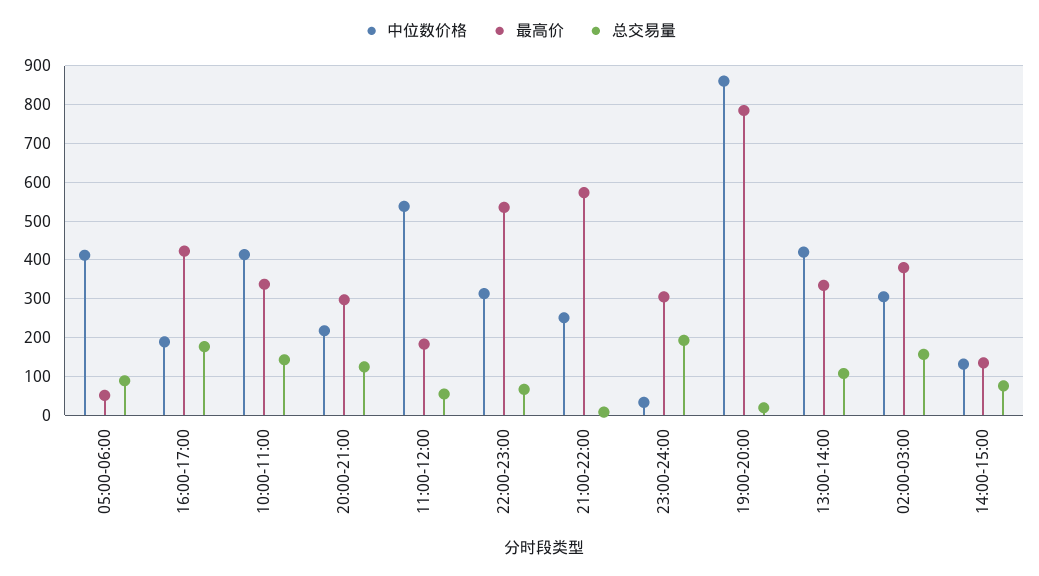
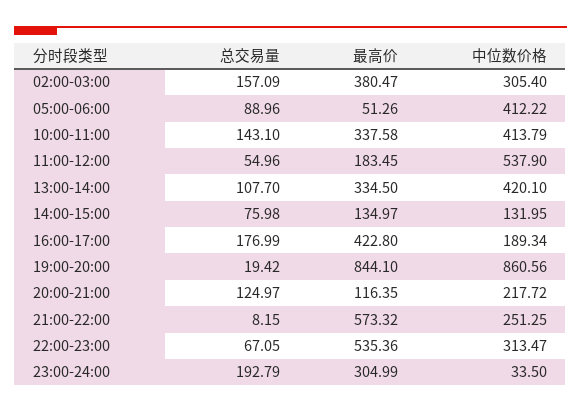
  {
    "中位数价格": {
      "05:00-06:00": 412.22,
      "16:00-17:00": 189.34,
      "10:00-11:00": 413.79,
      "20:00-21:00": 217.72,
      "11:00-12:00": 537.9,
      "22:00-23:00": 313.47,
      "21:00-22:00": 251.25,
      "23:00-24:00": 33.5,
      "19:00-20:00": 860.56,
      "13:00-14:00": 420.1,
      "02:00-03:00": 305.4,
      "14:00-15:00": 131.95
    },
    "最高价": {
      "05:00-06:00": 51.26,
      "16:00-17:00": 422.8,
      "10:00-11:00": 337.58,
-     "20:00-21:00": 300,
+     "20:00-21:00": 116.35,
      "11:00-12:00": 183.45,
      "22:00-23:00": 535.36,
      "21:00-22:00": 573.32,
      "23:00-24:00": 304.99,
-     "19:00-20:00": 780,
+     "19:00-20:00": 844.1,
      "13:00-14:00": 334.5,
      "02:00-03:00": 380.47,
      "14:00-15:00": 134.97
    },
    "总交易量": {
      "05:00-06:00": 88.96,
      "16:00-17:00": 176.99,
      "10:00-11:00": 143.1,
      "20:00-21:00": 124.97,
      "11:00-12:00": 54.96,
      "22:00-23:00": 67.05,
      "21:00-22:00": 8.15,
      "23:00-24:00": 192.79,
      "19:00-20:00": 19.42,
      "13:00-14:00": 107.7,
      "02:00-03:00": 157.09,
      "14:00-15:00": 75.98
    }
  }

